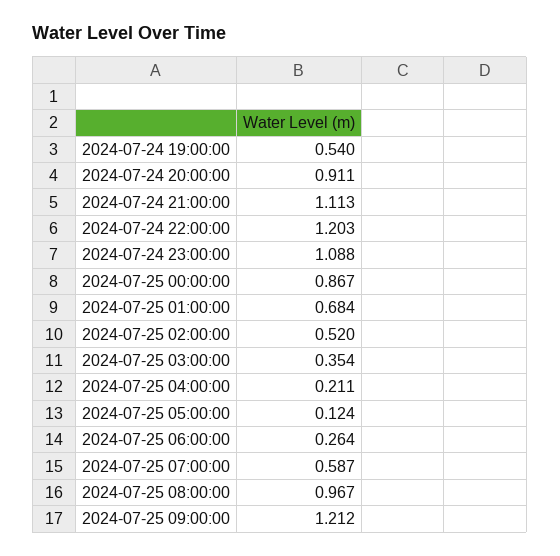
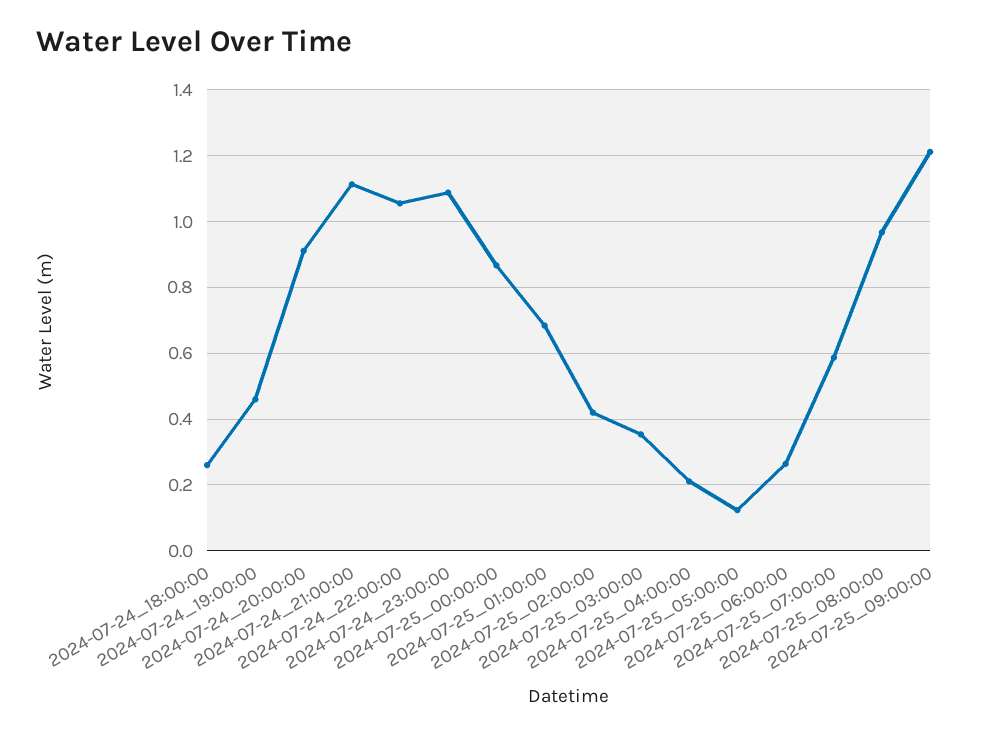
  {
-   "2024-07-24 19:00:00": 0.54,
+   "2024-07-24 19:00:00": 0.46,
    "2024-07-24 20:00:00": 0.911,
    "2024-07-24 21:00:00": 1.113,
-   "2024-07-24 22:00:00": 1.203,
+   "2024-07-24 22:00:00": 1.06,
    "2024-07-24 23:00:00": 1.088,
    "2024-07-25 00:00:00": 0.867,
    "2024-07-25 01:00:00": 0.684,
-   "2024-07-25 02:00:00": 0.52,
+   "2024-07-25 02:00:00": 0.42,
    "2024-07-25 03:00:00": 0.354,
    "2024-07-25 04:00:00": 0.211,
    "2024-07-25 05:00:00": 0.124,
    "2024-07-25 06:00:00": 0.264,
    "2024-07-25 07:00:00": 0.587,
    "2024-07-25 08:00:00": 0.967,
-   "2024-07-25 09:00:00": 1.212
+   "2024-07-25 09:00:00": 1.212,
+   "2024-07-24_18:00:00": 0.26
  }

